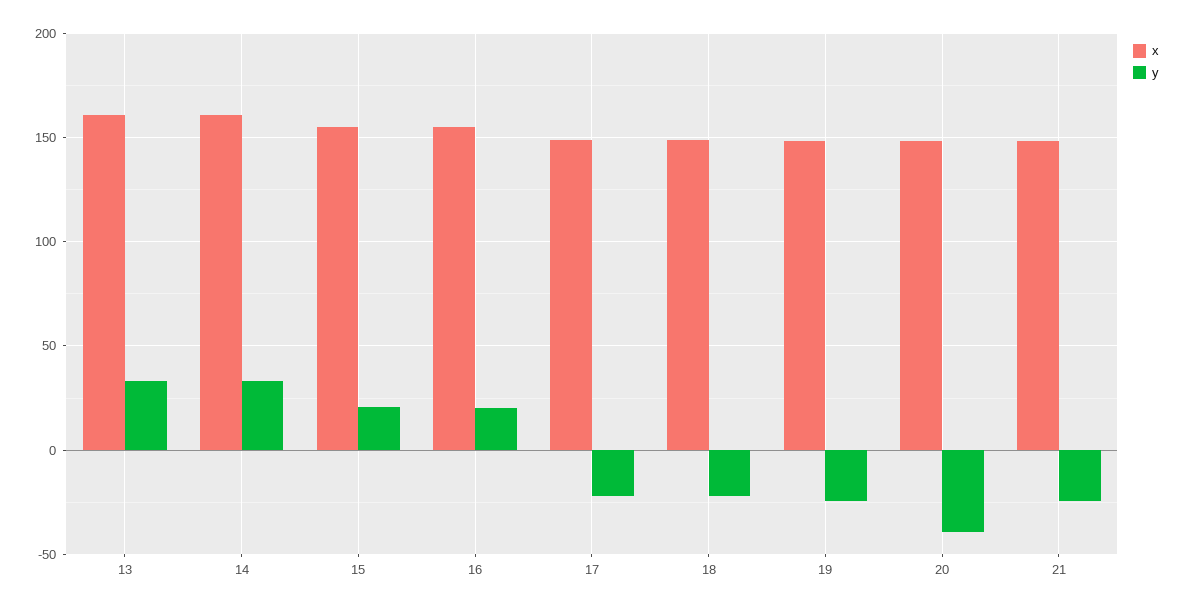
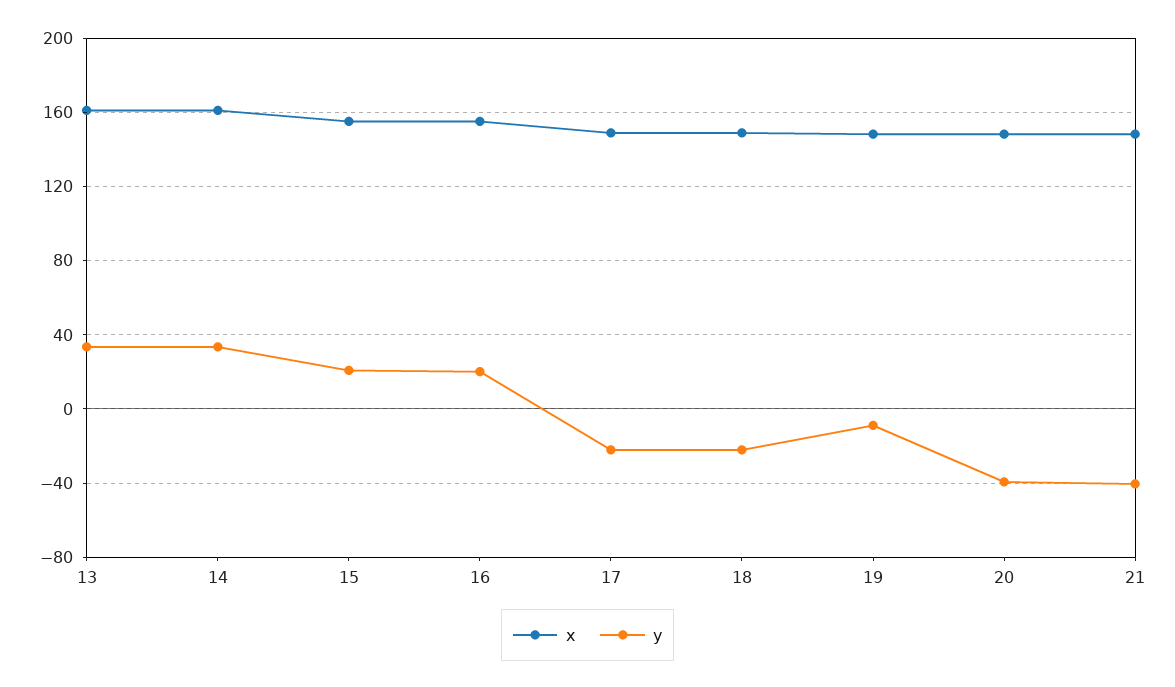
  {
    "x": {
      "13": 160,
      "14": 160,
      "15": 155,
      "16": 155,
      "17": 150,
      "18": 150,
      "19": 150,
      "20": 150,
      "21": 150
    },
    "y": {
      "13": 35,
      "14": 35,
      "15": 20,
      "16": 20,
      "17": -20,
      "18": -20,
-     "19": -25,
+     "19": -10,
      "20": -40,
-     "21": -25
+     "21": -40
    }
  }

